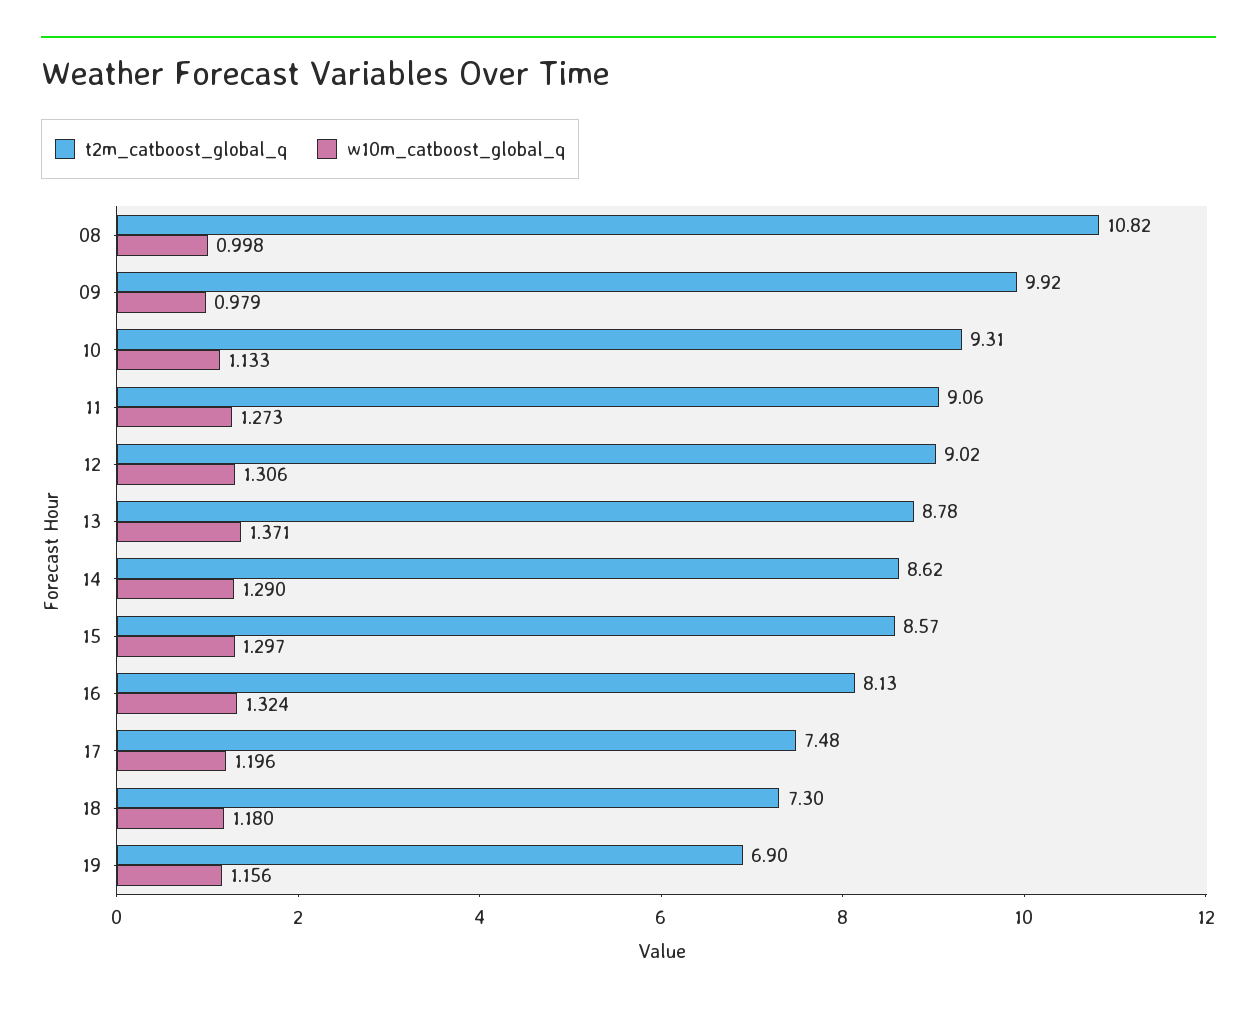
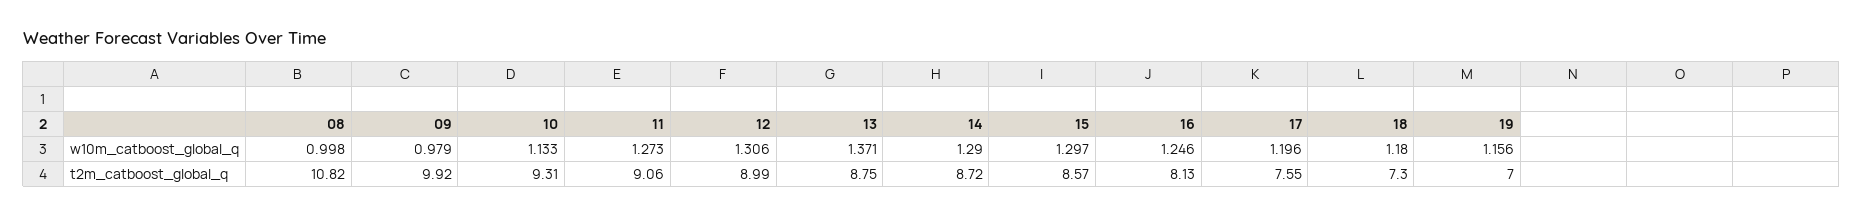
  {
    "t2m_catboost_global_q": {
      "08": 10.82,
      "09": 9.92,
      "10": 9.31,
      "11": 9.06,
-     "12": 9.02,
+     "12": 8.99,
-     "13": 8.78,
+     "13": 8.75,
-     "14": 8.62,
+     "14": 8.72,
      "15": 8.57,
      "16": 8.13,
-     "17": 7.48,
+     "17": 7.55,
      "18": 7.3,
-     "19": 6.9
+     "19": 7
    },
    "w10m_catboost_global_q": {
      "08": 0.998,
      "09": 0.979,
      "10": 1.133,
      "11": 1.273,
      "12": 1.306,
      "13": 1.371,
      "14": 1.29,
      "15": 1.297,
-     "16": 1.324,
+     "16": 1.246,
      "17": 1.196,
      "18": 1.18,
      "19": 1.156
    }
  }

